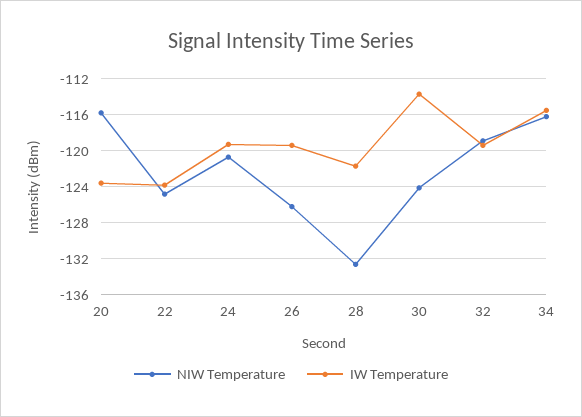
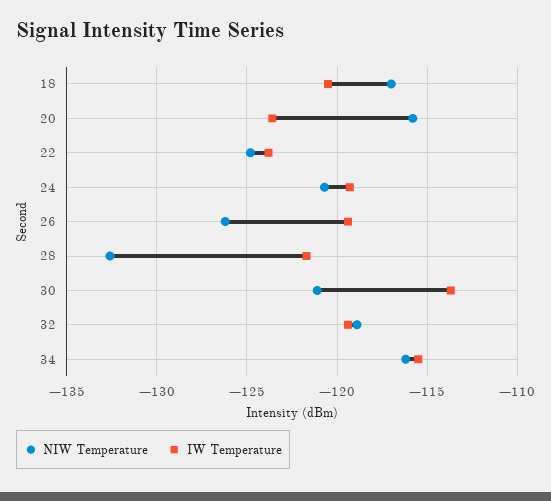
  {
    "NIW Temperature": {
      "20": -116,
      "22": -125,
      "24": -120.5,
      "26": -126,
      "28": -132.5,
-     "30": -124,
+     "30": -121,
      "32": -119,
-     "34": -116
+     "34": -116,
+     "18": -117
    },
    "IW Temperature": {
      "20": -123.5,
      "22": -124,
      "24": -119.5,
      "26": -119.5,
      "28": -121.5,
      "30": -113.5,
      "32": -119.5,
-     "34": -115.5
+     "34": -115.5,
+     "18": -120.5
    }
  }

